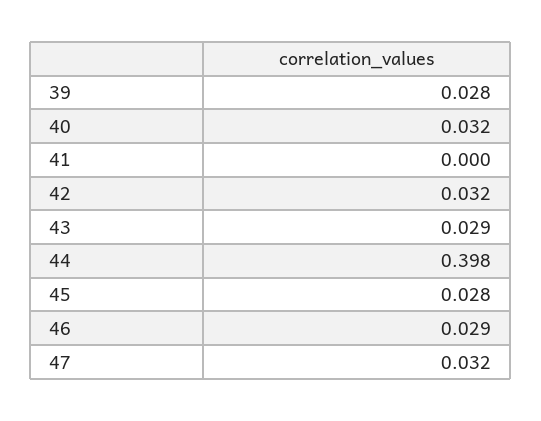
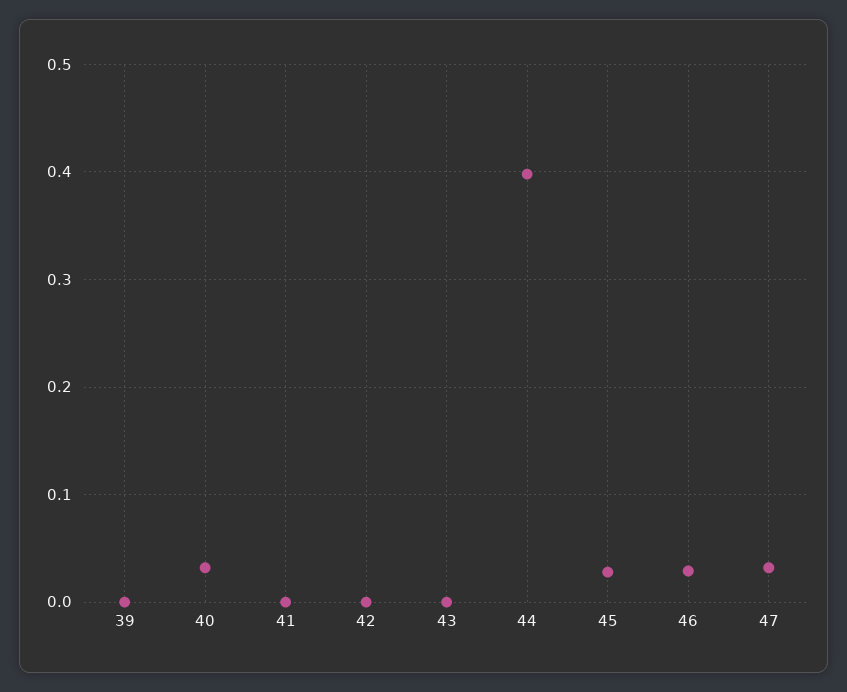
  {
-   "39": 0.028,
+   "39": 0,
    "40": 0.032,
    "41": 0,
-   "42": 0.032,
+   "42": 0,
-   "43": 0.029,
+   "43": 0,
    "44": 0.398,
    "45": 0.028,
    "46": 0.029,
    "47": 0.032
  }

